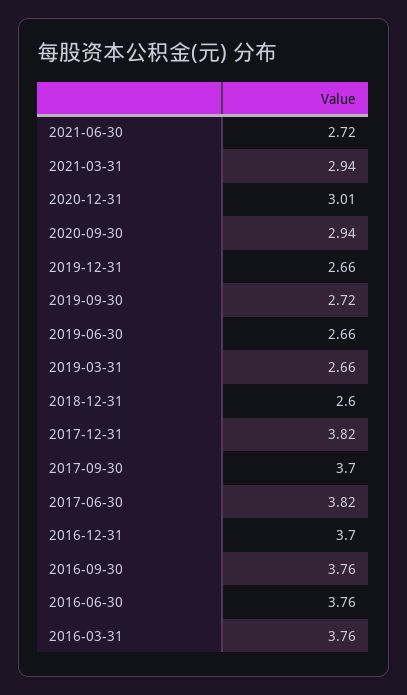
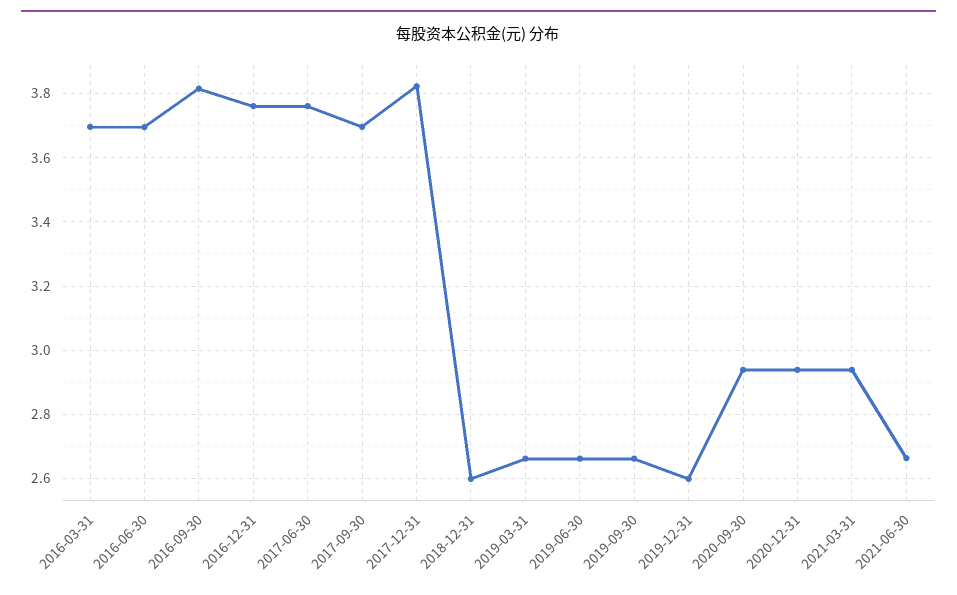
  {
-   "2021-06-30": 2.72,
+   "2021-06-30": 2.66,
    "2021-03-31": 2.94,
-   "2020-12-31": 3.01,
+   "2020-12-31": 2.94,
    "2020-09-30": 2.94,
-   "2019-12-31": 2.66,
+   "2019-12-31": 2.6,
-   "2019-09-30": 2.72,
+   "2019-09-30": 2.66,
    "2019-06-30": 2.66,
    "2019-03-31": 2.66,
    "2018-12-31": 2.6,
    "2017-12-31": 3.82,
    "2017-09-30": 3.7,
-   "2017-06-30": 3.82,
+   "2017-06-30": 3.76,
-   "2016-12-31": 3.7,
+   "2016-12-31": 3.76,
-   "2016-09-30": 3.76,
+   "2016-09-30": 3.82,
-   "2016-06-30": 3.76,
+   "2016-06-30": 3.7,
-   "2016-03-31": 3.76
+   "2016-03-31": 3.7
  }

